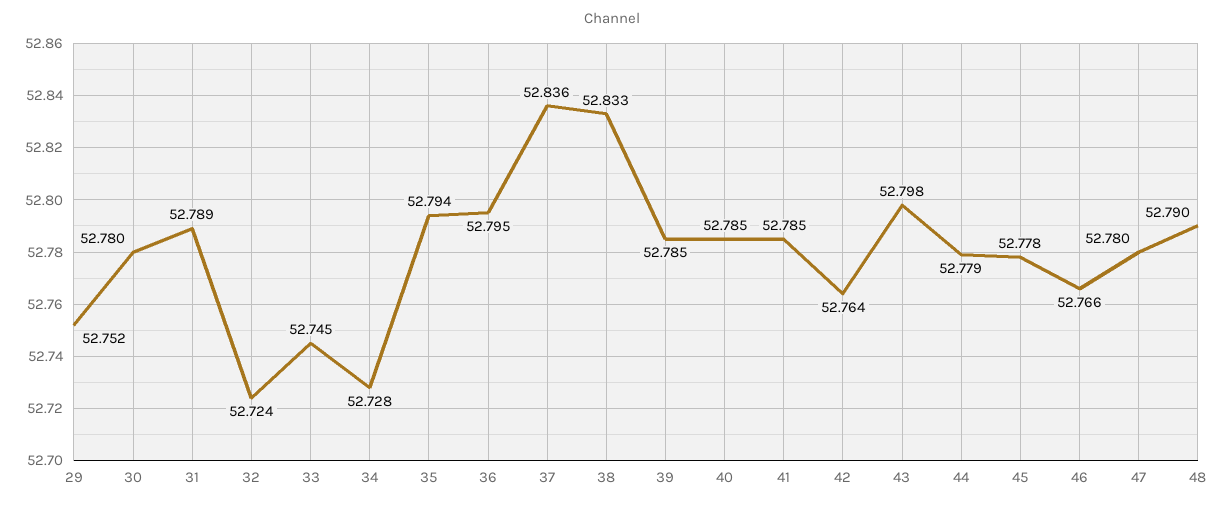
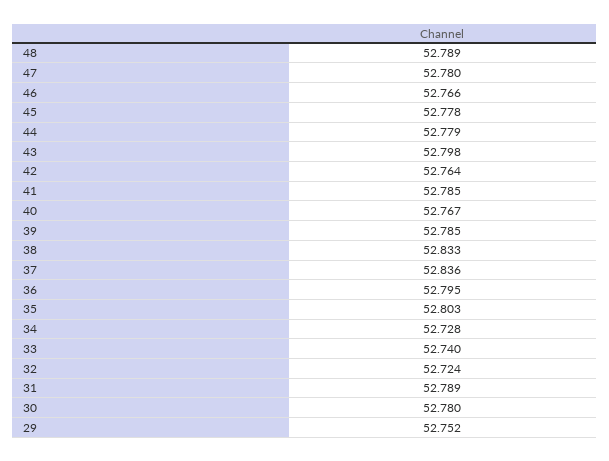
  {
    "29": 52.752,
    "30": 52.78,
    "31": 52.789,
    "32": 52.724,
-   "33": 52.745,
+   "33": 52.74,
    "34": 52.728,
-   "35": 52.794,
+   "35": 52.803,
    "36": 52.795,
    "37": 52.836,
    "38": 52.833,
    "39": 52.785,
-   "40": 52.785,
+   "40": 52.767,
    "41": 52.785,
    "42": 52.764,
    "43": 52.798,
    "44": 52.779,
    "45": 52.778,
    "46": 52.766,
    "47": 52.78,
-   "48": 52.79
+   "48": 52.789
  }

